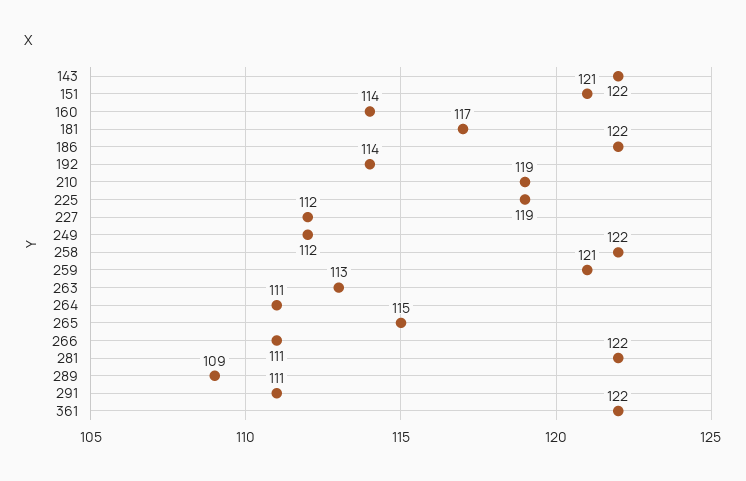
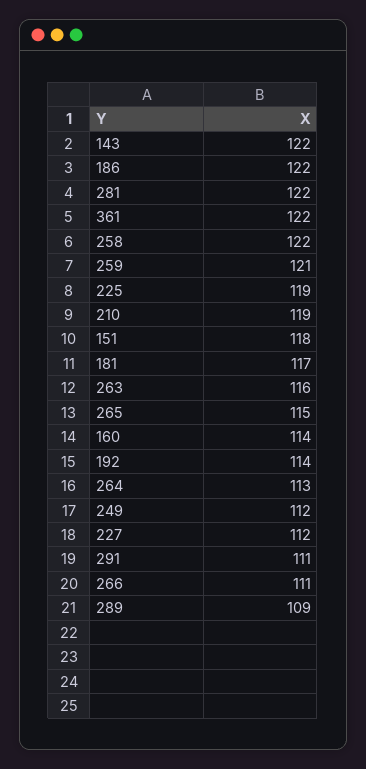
  {
    "143": 122,
-   "151": 121,
+   "151": 118,
    "160": 114,
    "181": 117,
    "186": 122,
    "192": 114,
    "210": 119,
    "225": 119,
    "227": 112,
    "249": 112,
    "258": 122,
    "259": 121,
-   "263": 113,
+   "263": 116,
-   "264": 111,
+   "264": 113,
    "265": 115,
    "266": 111,
    "281": 122,
    "289": 109,
    "291": 111,
    "361": 122
  }

